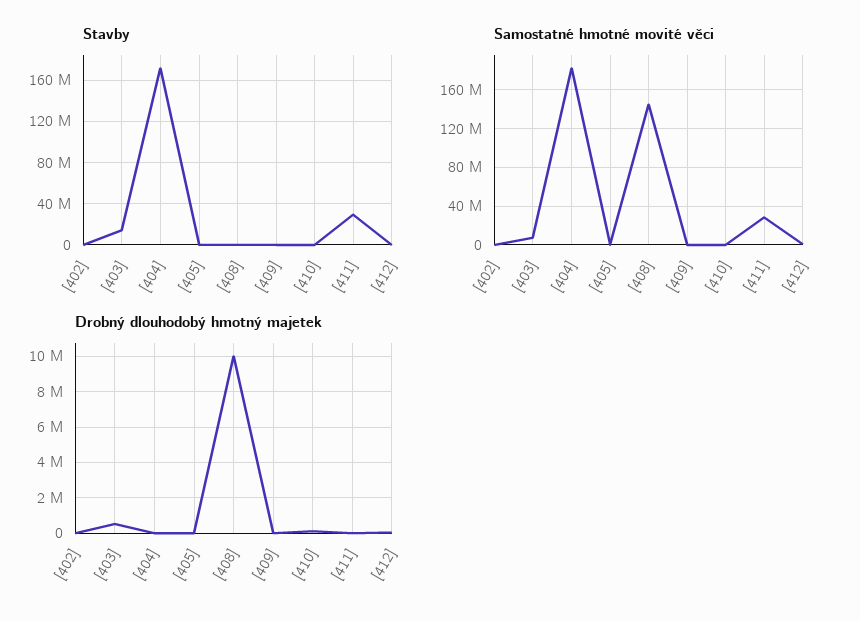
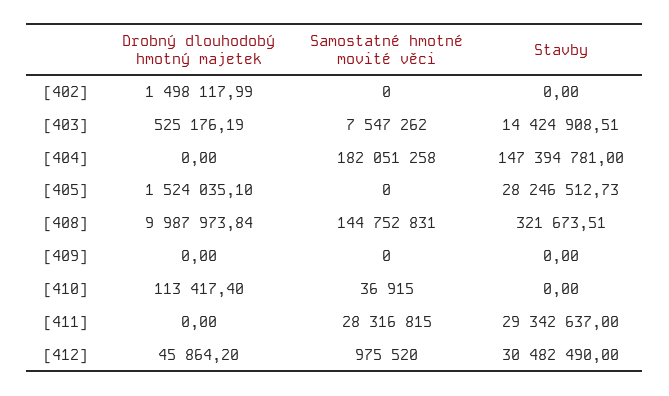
  {
    "Stavby": {
      "[402]": 0,
      "[403]": 14424908.51,
-     "[404]": 170000000,
+     "[404]": 147394781,
-     "[405]": 0,
+     "[405]": 28246512.73,
      "[408]": 321673.51,
      "[409]": 0,
      "[410]": 0,
      "[411]": 29342637,
-     "[412]": 0
+     "[412]": 30482490
    },
    "Samostatné hmotné movité věci": {
      "[402]": 0,
      "[403]": 7547262,
      "[404]": 182051258,
      "[405]": 0,
      "[408]": 144752831,
      "[409]": 0,
      "[410]": 36915,
      "[411]": 28316815,
      "[412]": 975520
    },
    "Drobný dlouhodobý hmotný majetek": {
-     "[402]": 0,
+     "[402]": 1498117.99,
      "[403]": 525176.19,
      "[404]": 0,
-     "[405]": 0,
+     "[405]": 1524035.1,
      "[408]": 9987973.84,
      "[409]": 0,
      "[410]": 113417.4,
      "[411]": 0,
      "[412]": 45864.2
    }
  }

